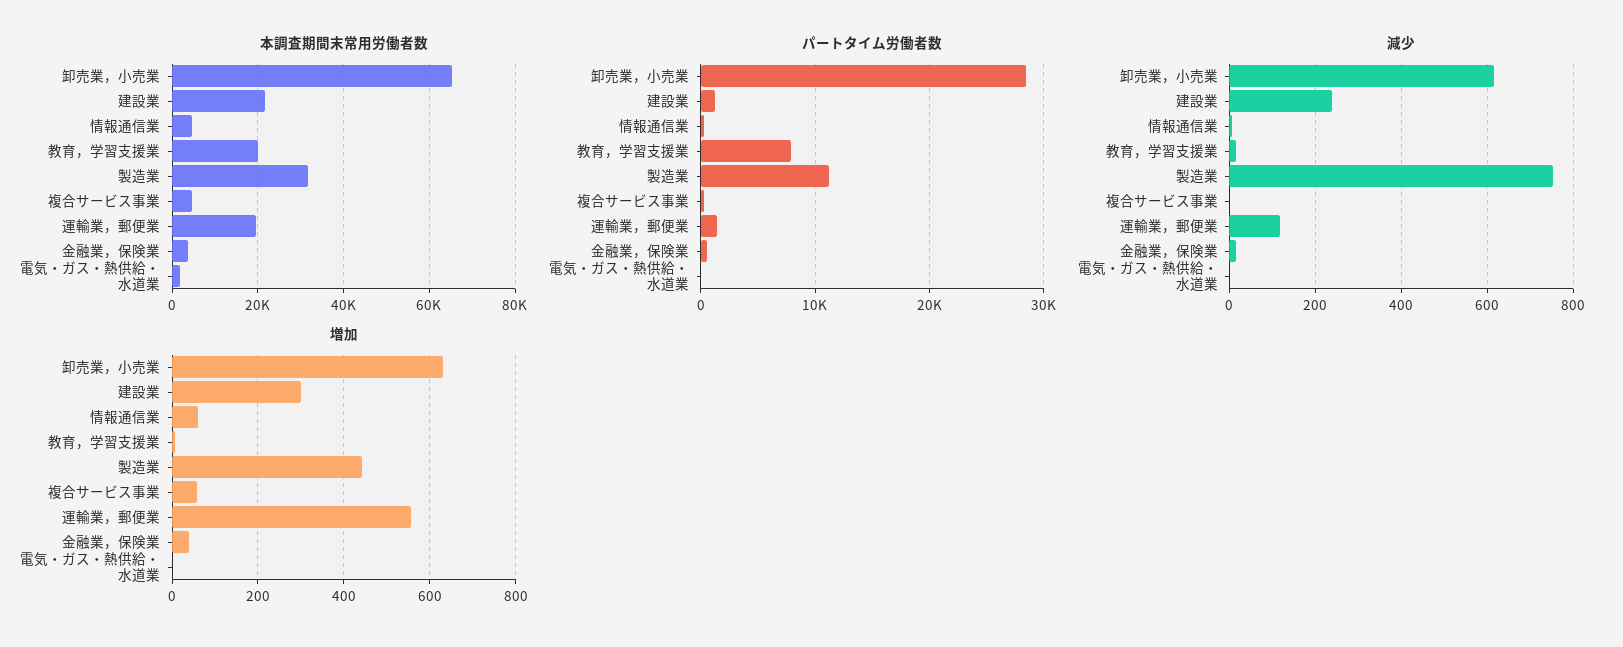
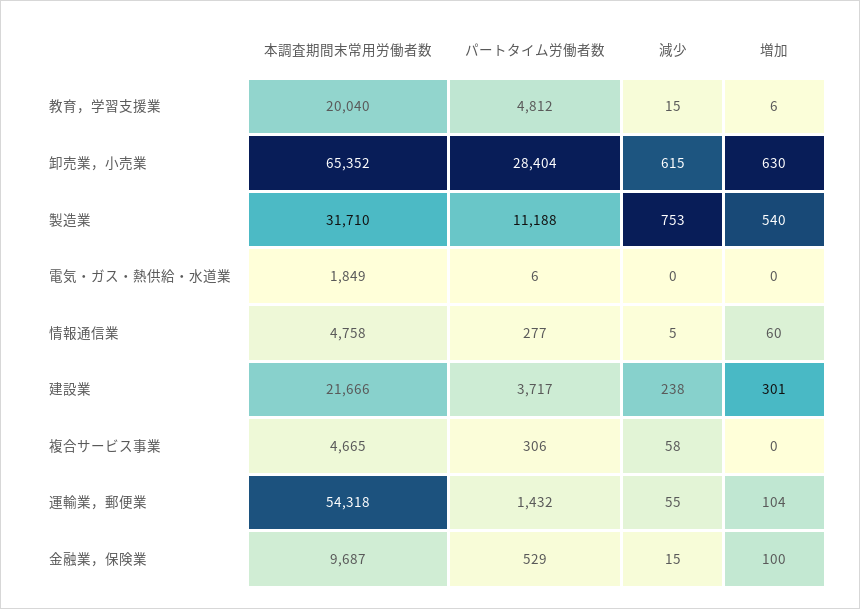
  {
    "本調査期間末常用労働者数": {
      "卸売業，小売業": 65352,
      "建設業": 21666,
      "情報通信業": 4758,
      "教育，学習支援業": 20040,
      "製造業": 31710,
      "複合サービス事業": 4665,
-     "運輸業，郵便業": 20000,
+     "運輸業，郵便業": 54318,
-     "金融業，保険業": 4000,
+     "金融業，保険業": 9687,
      "電気・ガス・熱供給・水道業": 1849
    },
    "パートタイム労働者数": {
      "卸売業，小売業": 28404,
-     "建設業": 1000,
+     "建設業": 3717,
      "情報通信業": 277,
-     "教育，学習支援業": 8000,
+     "教育，学習支援業": 4812,
      "製造業": 11188,
      "複合サービス事業": 306,
      "運輸業，郵便業": 1432,
      "金融業，保険業": 529,
      "電気・ガス・熱供給・水道業": 6
    },
    "減少": {
      "卸売業，小売業": 615,
      "建設業": 238,
      "情報通信業": 5,
      "教育，学習支援業": 15,
      "製造業": 753,
-     "複合サービス事業": 0,
+     "複合サービス事業": 58,
-     "運輸業，郵便業": 120,
+     "運輸業，郵便業": 55,
      "金融業，保険業": 15,
      "電気・ガス・熱供給・水道業": 0
    },
    "増加": {
      "卸売業，小売業": 630,
      "建設業": 301,
      "情報通信業": 60,
      "教育，学習支援業": 6,
-     "製造業": 440,
+     "製造業": 540,
-     "複合サービス事業": 60,
+     "複合サービス事業": 0,
-     "運輸業，郵便業": 560,
+     "運輸業，郵便業": 104,
-     "金融業，保険業": 40,
+     "金融業，保険業": 100,
      "電気・ガス・熱供給・水道業": 0
    }
  }

